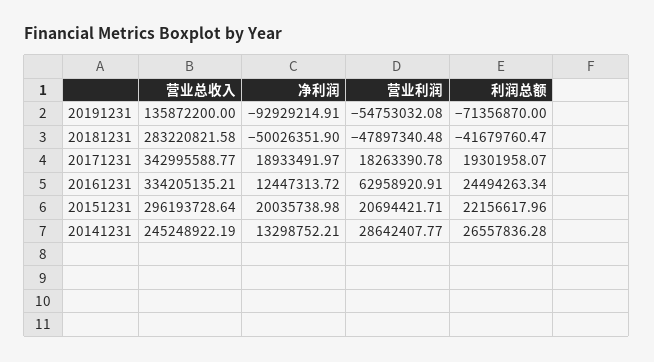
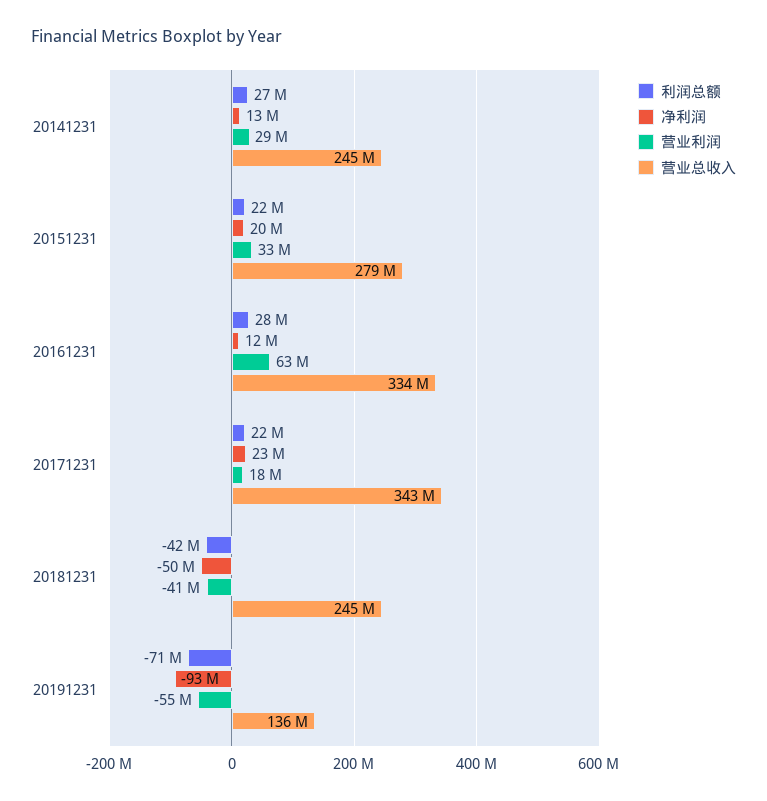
  {
    "营业总收入": {
      "20191231": 135872200,
-     "20181231": 283220821.58,
+     "20181231": 245000000,
      "20171231": 342995588.77,
      "20161231": 334205135.21,
-     "20151231": 296193728.64,
+     "20151231": 279000000,
      "20141231": 245248922.19
    },
    "净利润": {
      "20191231": -92929214.91,
      "20181231": -50026351.9,
-     "20171231": 18933491.97,
+     "20171231": 23000000,
      "20161231": 12447313.72,
      "20151231": 20035738.98,
      "20141231": 13298752.21
    },
    "营业利润": {
      "20191231": -54753032.08,
-     "20181231": -47897340.48,
+     "20181231": -41000000,
      "20171231": 18263390.78,
      "20161231": 62958920.91,
-     "20151231": 20694421.71,
+     "20151231": 33000000,
      "20141231": 28642407.77
    },
    "利润总额": {
      "20191231": -71356870,
      "20181231": -41679760.47,
-     "20171231": 19301958.07,
+     "20171231": 22000000,
-     "20161231": 24494263.34,
+     "20161231": 28000000,
      "20151231": 22156617.96,
      "20141231": 26557836.28
    }
  }

